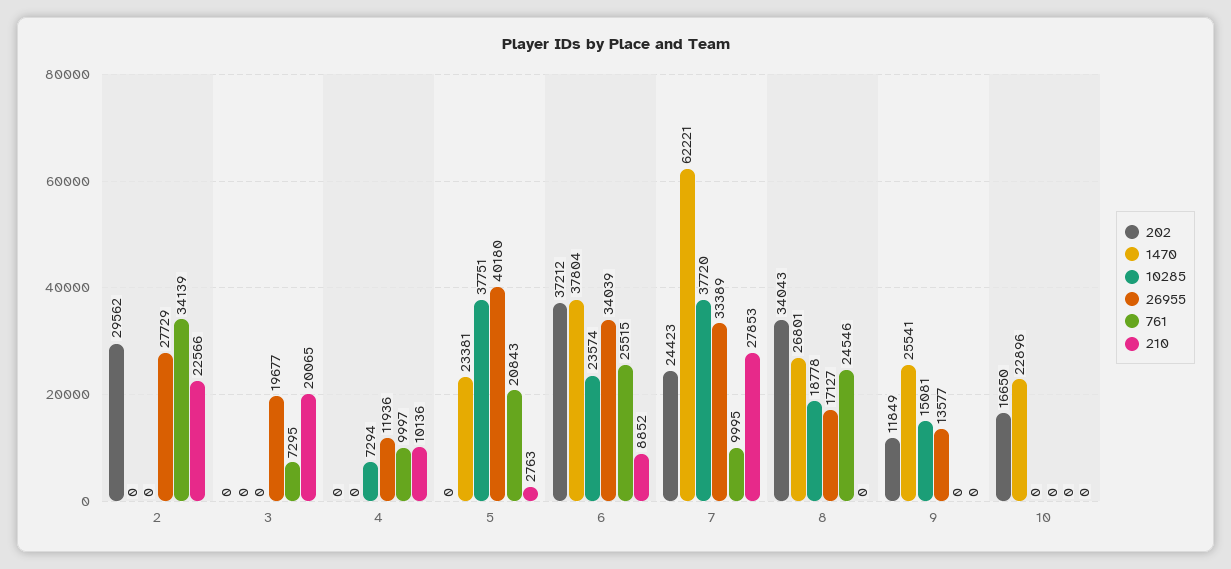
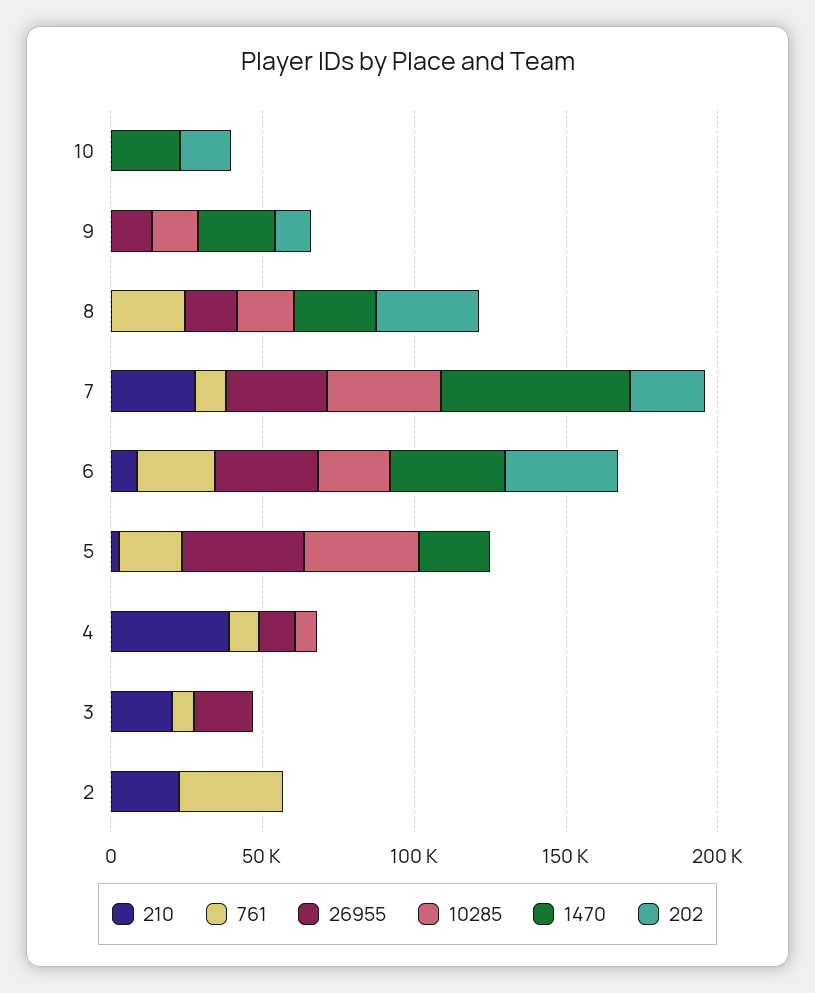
  {
    "202": {
-     "2": 29562,
+     "2": 0,
      "3": 0,
      "4": 0,
      "5": 0,
      "6": 37212,
      "7": 24423,
      "8": 34043,
      "9": 11849,
      "10": 16650
    },
    "1470": {
      "2": 0,
      "3": 0,
      "4": 0,
      "5": 23381,
      "6": 37804,
      "7": 62221,
      "8": 26801,
      "9": 25541,
      "10": 22896
    },
    "10285": {
      "2": 0,
      "3": 0,
      "4": 7294,
      "5": 37751,
      "6": 23574,
      "7": 37720,
      "8": 18778,
      "9": 15081,
      "10": 0
    },
    "26955": {
-     "2": 27729,
+     "2": 0,
      "3": 19677,
      "4": 11936,
      "5": 40180,
      "6": 34039,
      "7": 33389,
      "8": 17127,
      "9": 13577,
      "10": 0
    },
    "761": {
      "2": 34139,
      "3": 7295,
      "4": 9997,
      "5": 20843,
      "6": 25515,
      "7": 9995,
      "8": 24546,
      "9": 0,
      "10": 0
    },
    "210": {
      "2": 22566,
      "3": 20065,
-     "4": 10136,
+     "4": 40000,
      "5": 2763,
      "6": 8852,
      "7": 27853,
      "8": 0,
      "9": 0,
      "10": 0
    }
  }

